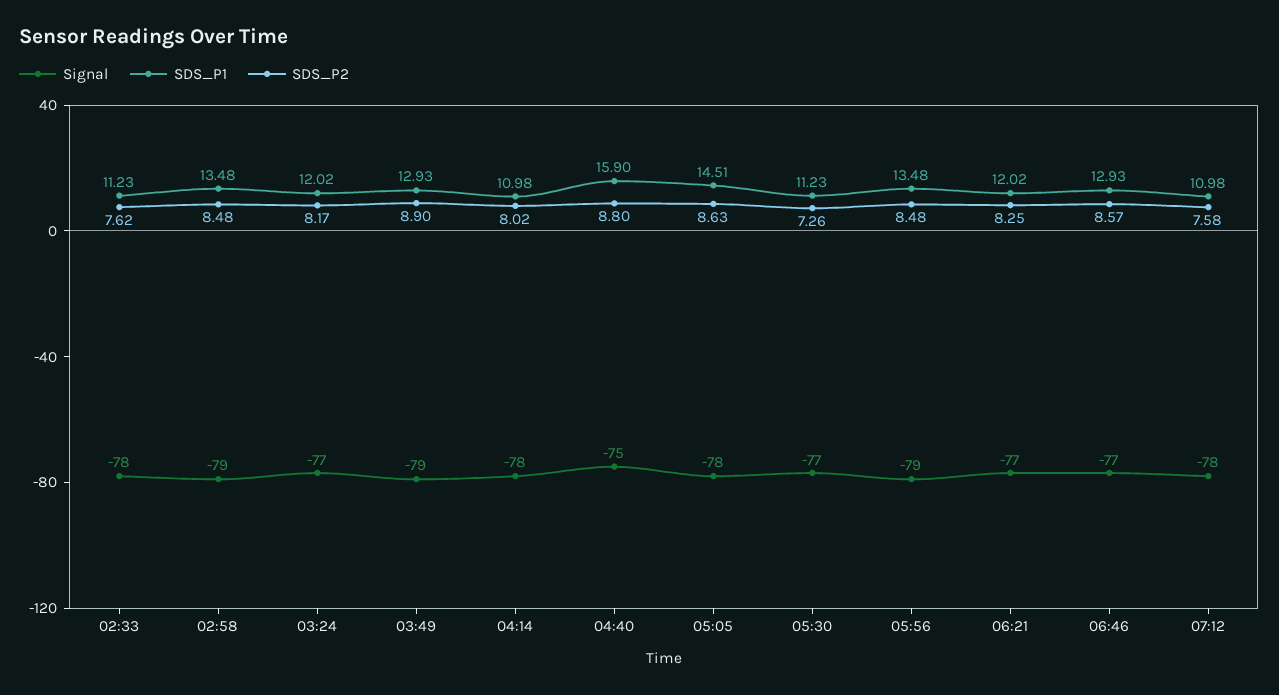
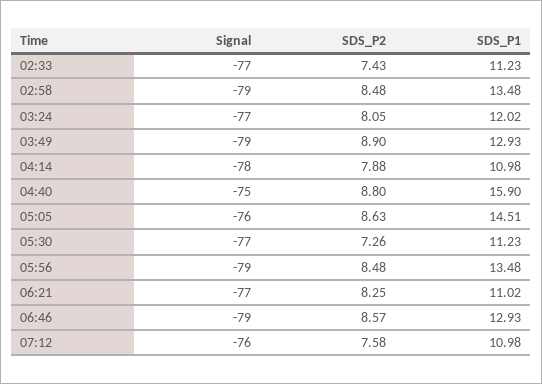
  {
    "Signal": {
-     "02:33": -78,
+     "02:33": -77,
      "02:58": -79,
      "03:24": -77,
      "03:49": -79,
      "04:14": -78,
      "04:40": -75,
-     "05:05": -78,
+     "05:05": -76,
      "05:30": -77,
      "05:56": -79,
      "06:21": -77,
-     "06:46": -77,
+     "06:46": -79,
-     "07:12": -78
+     "07:12": -76
    },
    "SDS_P1": {
      "02:33": 11.23,
      "02:58": 13.48,
      "03:24": 12.02,
      "03:49": 12.93,
      "04:14": 10.98,
      "04:40": 15.9,
      "05:05": 14.51,
      "05:30": 11.23,
      "05:56": 13.48,
-     "06:21": 12.02,
+     "06:21": 11.02,
      "06:46": 12.93,
      "07:12": 10.98
    },
    "SDS_P2": {
-     "02:33": 7.62,
+     "02:33": 7.43,
      "02:58": 8.48,
-     "03:24": 8.17,
+     "03:24": 8.05,
      "03:49": 8.9,
-     "04:14": 8.02,
+     "04:14": 7.88,
      "04:40": 8.8,
      "05:05": 8.63,
      "05:30": 7.26,
      "05:56": 8.48,
      "06:21": 8.25,
      "06:46": 8.57,
      "07:12": 7.58
    }
  }

